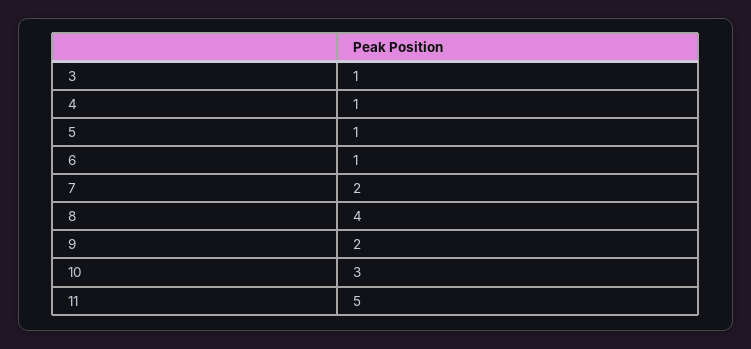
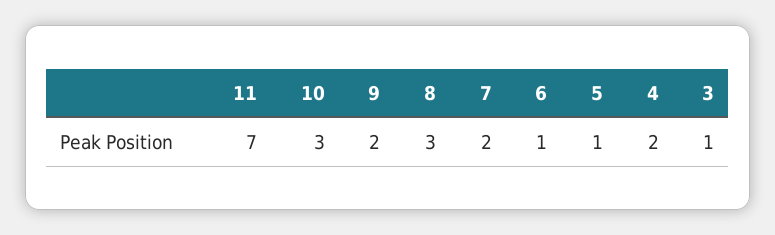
  {
    "3": 1,
-   "4": 1,
+   "4": 2,
    "5": 1,
    "6": 1,
    "7": 2,
-   "8": 4,
+   "8": 3,
    "9": 2,
    "10": 3,
-   "11": 5
+   "11": 7
  }

